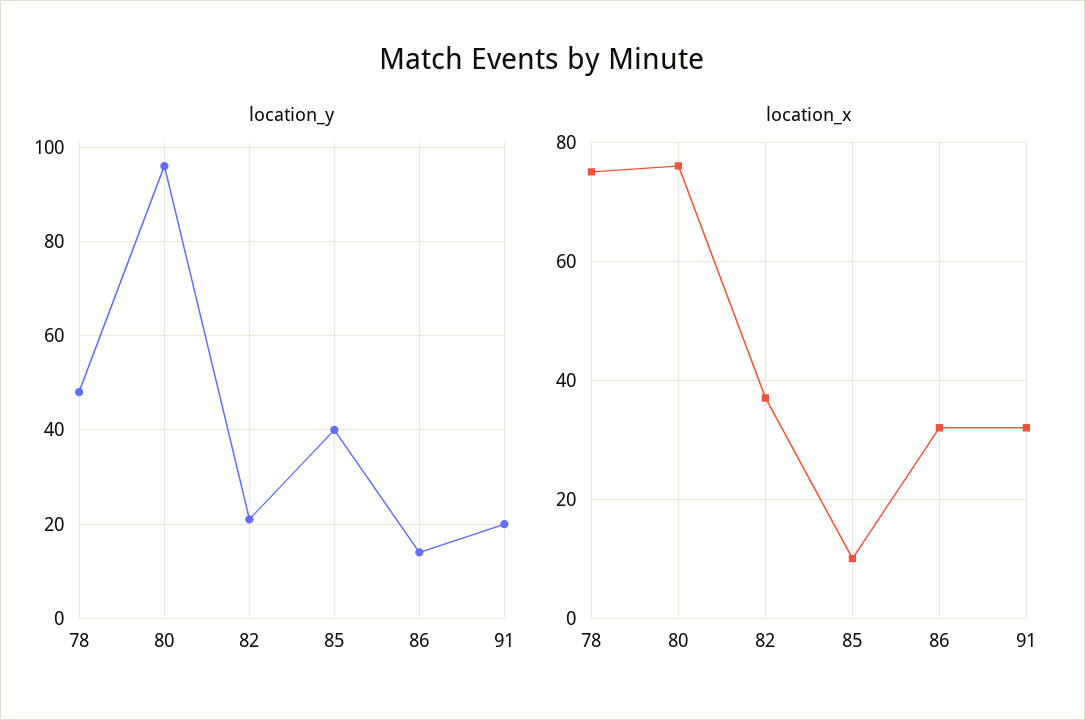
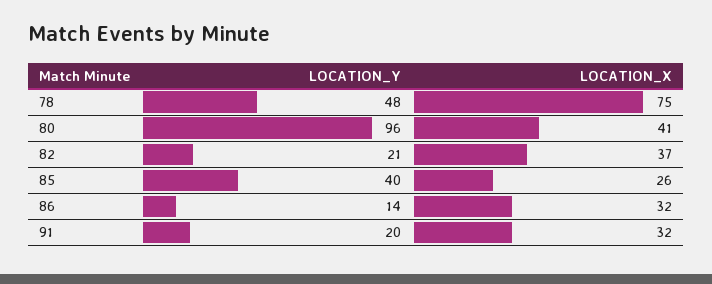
  {
    "location_y": {
      "78": 48,
      "80": 96,
      "82": 21,
      "85": 40,
      "86": 14,
      "91": 20
    },
    "location_x": {
      "78": 75,
-     "80": 75,
+     "80": 41,
      "82": 37,
-     "85": 10,
+     "85": 26,
      "86": 32,
      "91": 32
    }
  }

